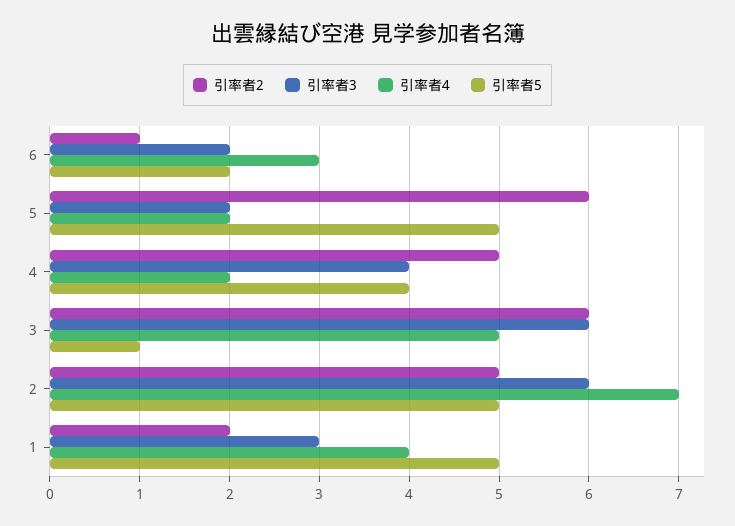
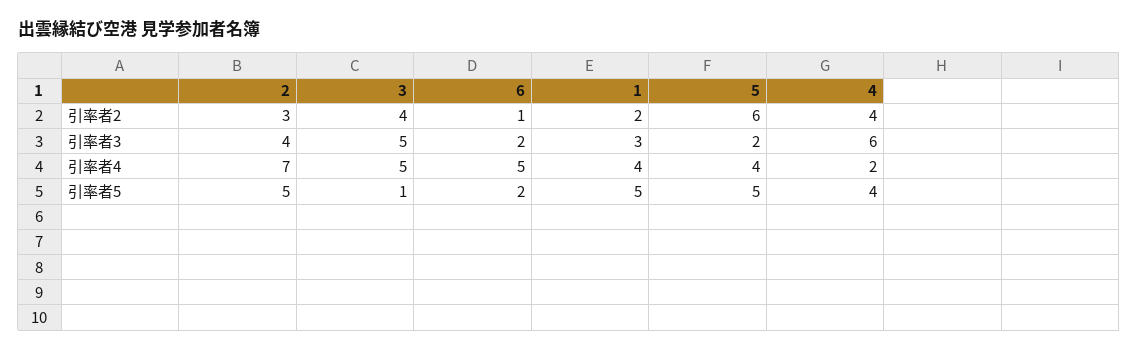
  {
    "引率者2": {
      "6": 1,
      "5": 6,
-     "4": 5,
+     "4": 4,
-     "3": 6,
+     "3": 4,
-     "2": 5,
+     "2": 3,
      "1": 2
    },
    "引率者3": {
      "6": 2,
      "5": 2,
-     "4": 4,
+     "4": 6,
-     "3": 6,
+     "3": 5,
-     "2": 6,
+     "2": 4,
      "1": 3
    },
    "引率者4": {
-     "6": 3,
+     "6": 5,
-     "5": 2,
+     "5": 4,
      "4": 2,
      "3": 5,
      "2": 7,
      "1": 4
    },
    "引率者5": {
      "6": 2,
      "5": 5,
      "4": 4,
      "3": 1,
      "2": 5,
      "1": 5
    }
  }

